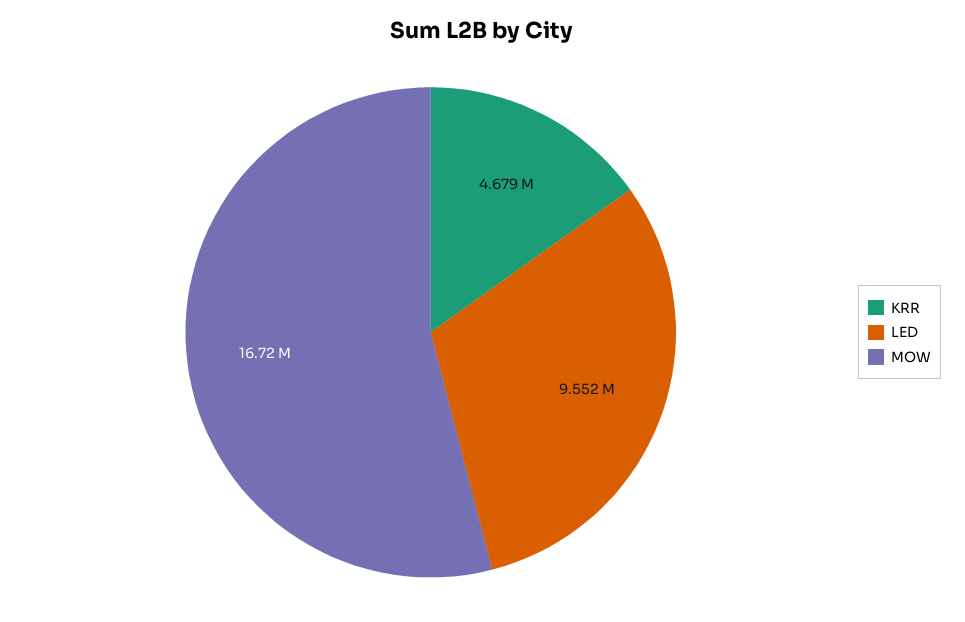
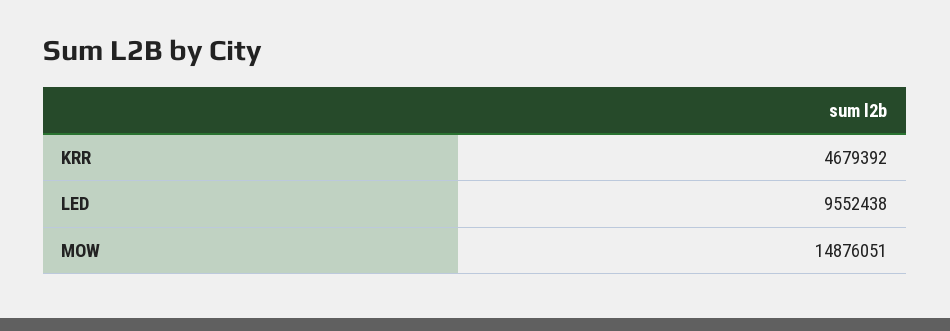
  {
    "KRR": 4679392,
    "LED": 9552438,
-   "MOW": 16720000
+   "MOW": 14876051
  }

